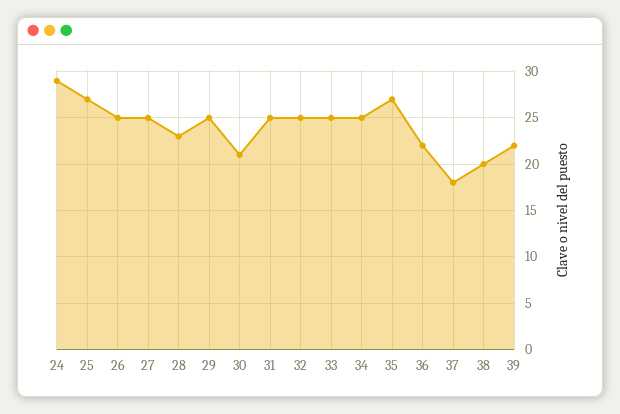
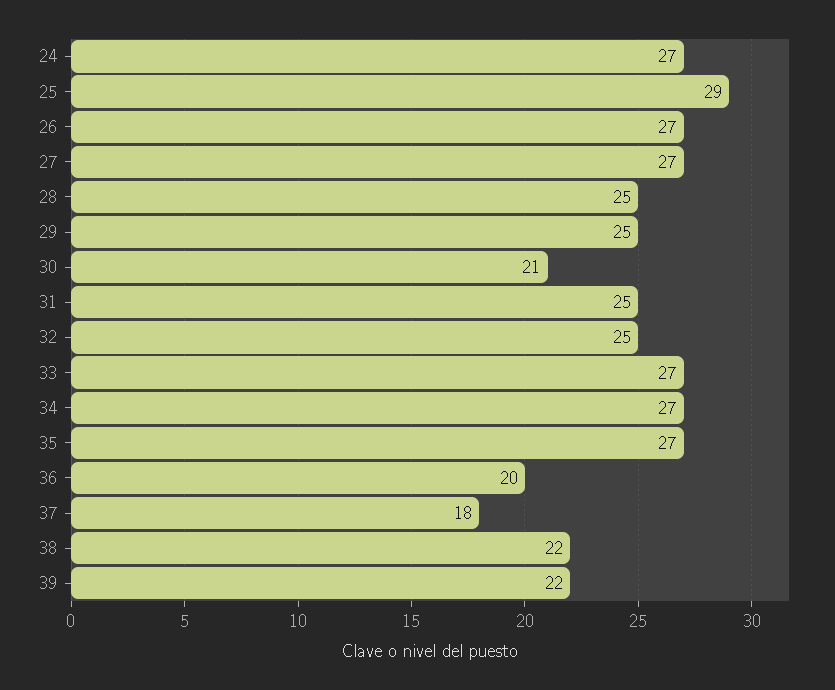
  {
-   "24": 29,
+   "24": 27,
-   "25": 27,
+   "25": 29,
-   "26": 25,
+   "26": 27,
-   "27": 25,
+   "27": 27,
-   "28": 23,
+   "28": 25,
    "29": 25,
    "30": 21,
    "31": 25,
    "32": 25,
-   "33": 25,
+   "33": 27,
-   "34": 25,
+   "34": 27,
    "35": 27,
-   "36": 22,
+   "36": 20,
    "37": 18,
-   "38": 20,
+   "38": 22,
    "39": 22
  }

